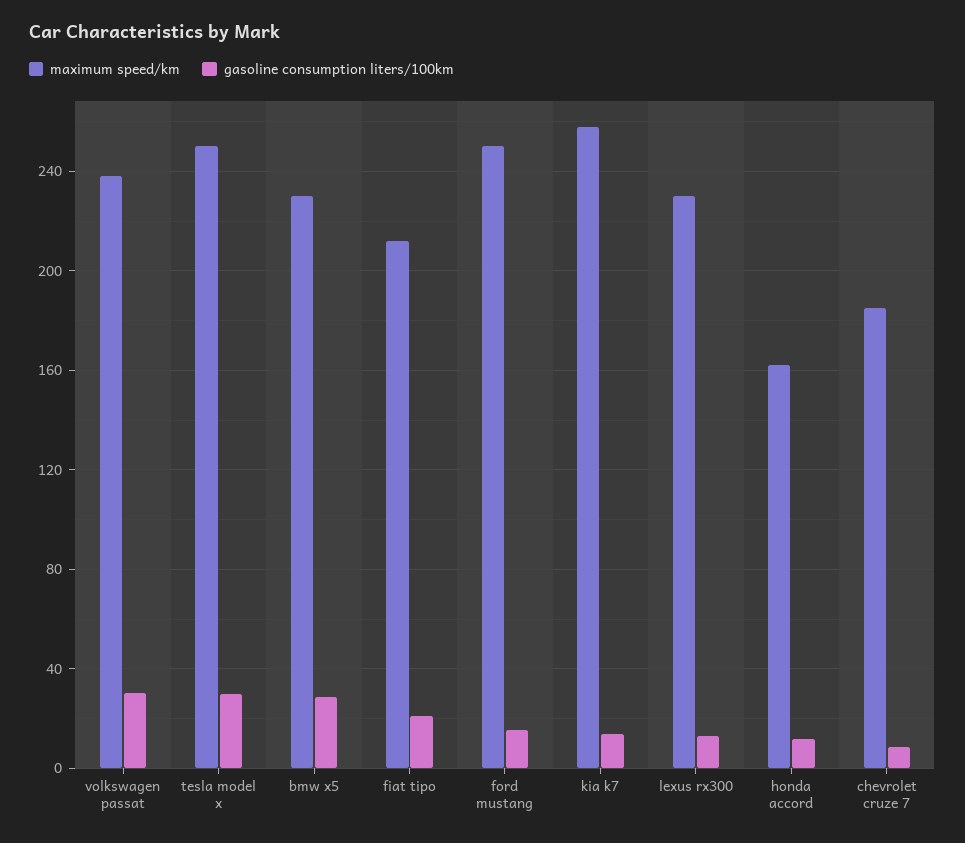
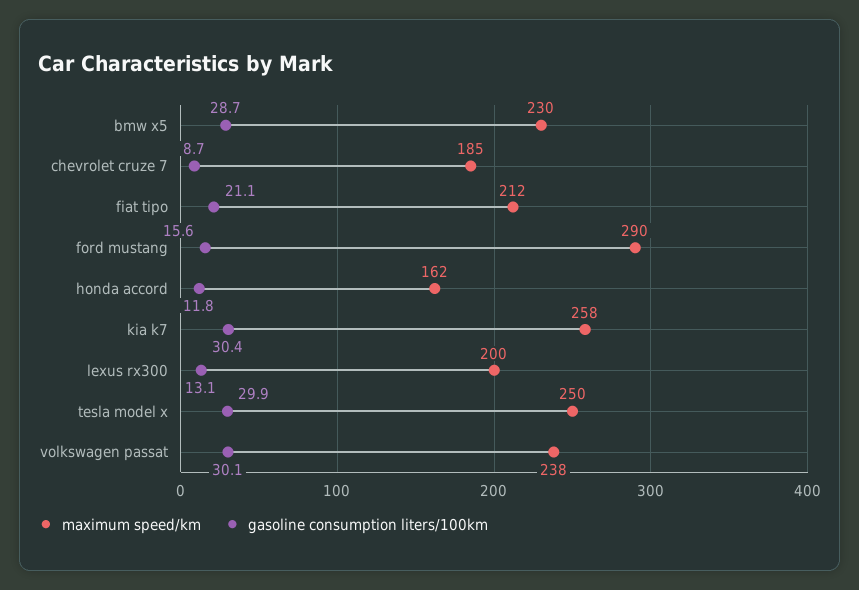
  {
    "maximum speed/km": {
      "volkswagen passat": 238,
      "tesla model x": 250,
      "bmw x5": 230,
      "fiat tipo": 212,
-     "ford mustang": 250,
+     "ford mustang": 290,
      "kia k7": 258,
-     "lexus rx300": 230,
+     "lexus rx300": 200,
      "honda accord": 162,
      "chevrolet cruze 7": 185
    },
    "gasoline consumption liters/100km": {
      "volkswagen passat": 30.1,
      "tesla model x": 29.9,
      "bmw x5": 28.7,
      "fiat tipo": 21.1,
      "ford mustang": 15.6,
-     "kia k7": 15,
+     "kia k7": 30.4,
      "lexus rx300": 13.1,
      "honda accord": 11.8,
      "chevrolet cruze 7": 8.7
    }
  }

